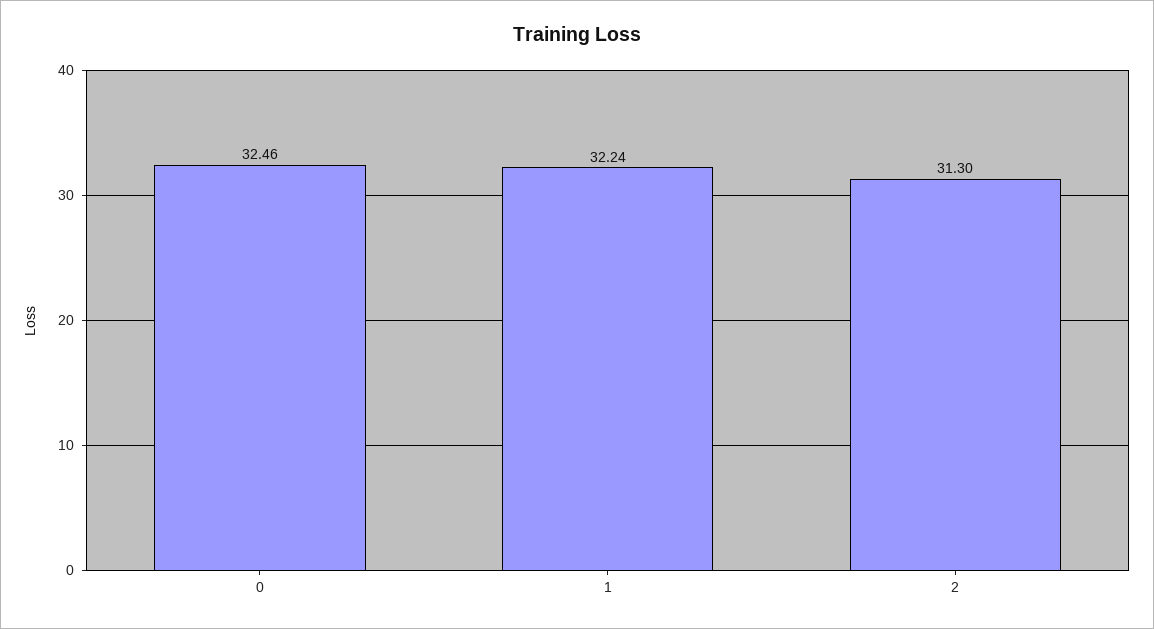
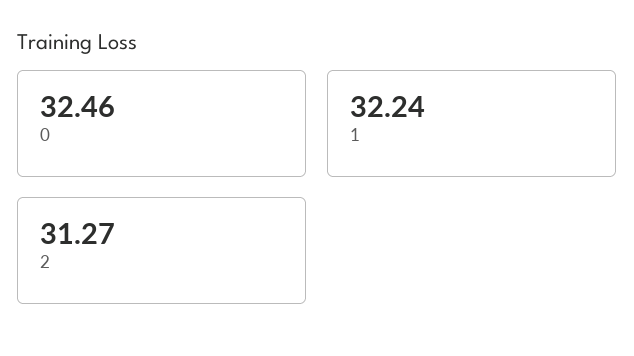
  {
    "0": 32.46,
    "1": 32.24,
-   "2": 31.3
+   "2": 31.27
  }

